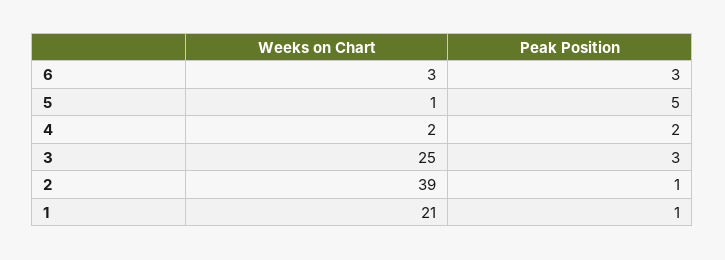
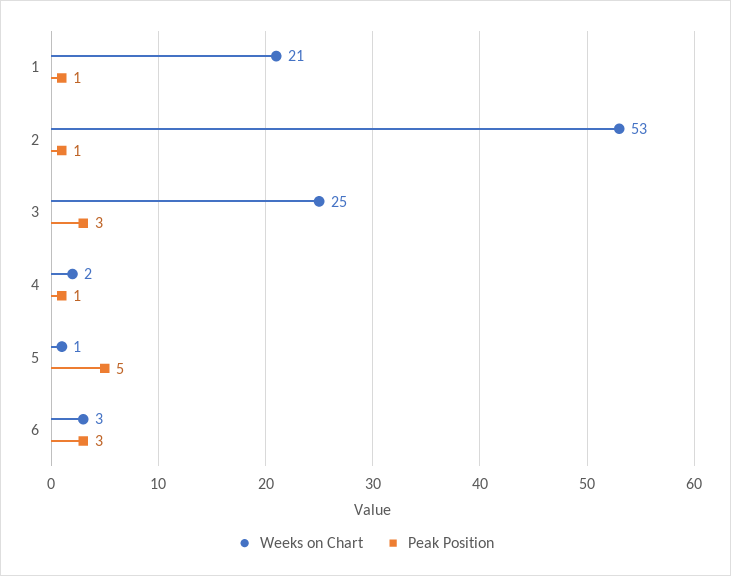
  {
    "Weeks on Chart": {
      "6": 3,
      "5": 1,
      "4": 2,
      "3": 25,
-     "2": 39,
+     "2": 53,
      "1": 21
    },
    "Peak Position": {
      "6": 3,
      "5": 5,
-     "4": 2,
+     "4": 1,
      "3": 3,
      "2": 1,
      "1": 1
    }
  }

